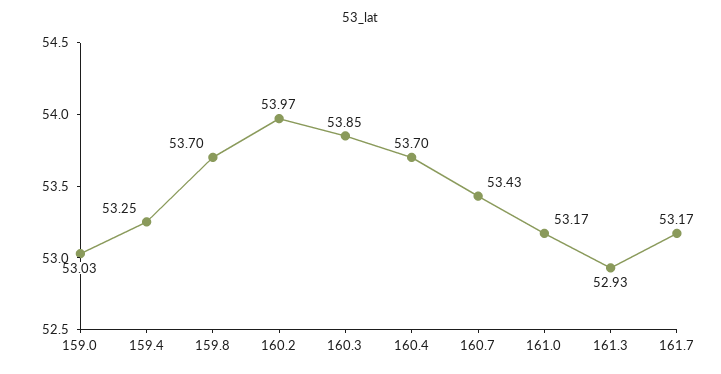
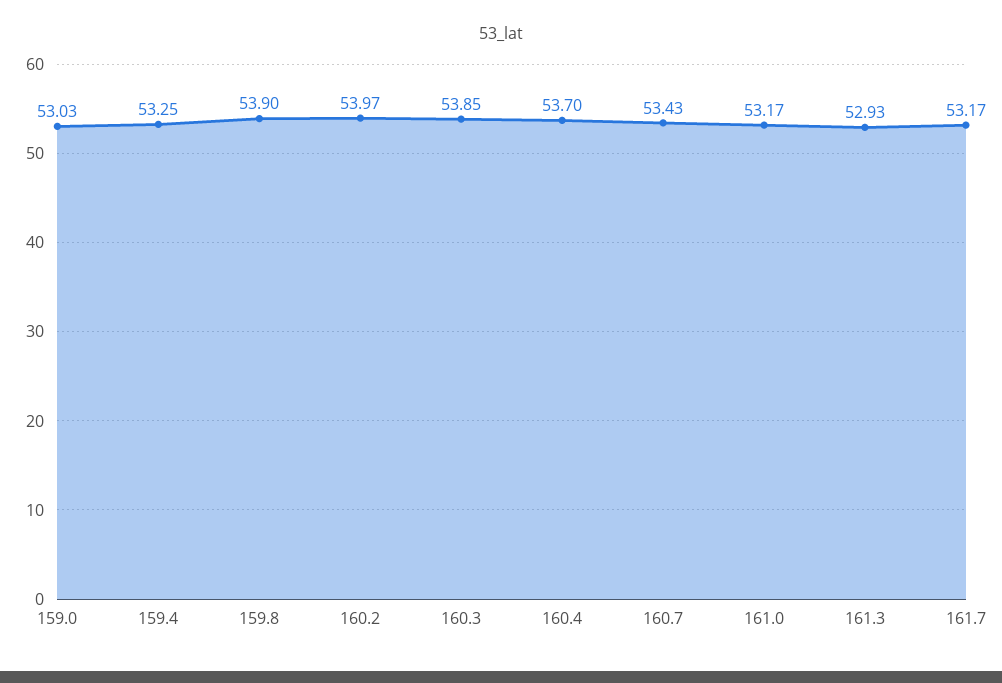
  {
    "159.0": 53.03,
    "159.4": 53.25,
-   "159.8": 53.7,
+   "159.8": 53.9,
    "160.2": 53.97,
    "160.3": 53.85,
    "160.4": 53.7,
    "160.7": 53.43,
    "161.0": 53.17,
    "161.3": 52.93,
    "161.7": 53.17
  }

